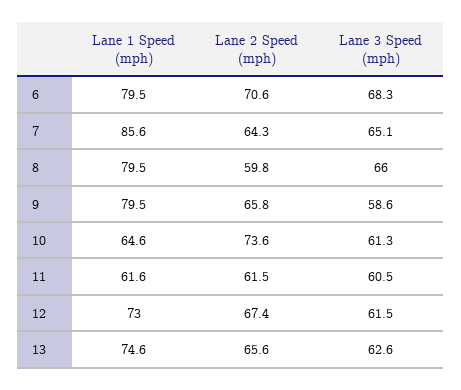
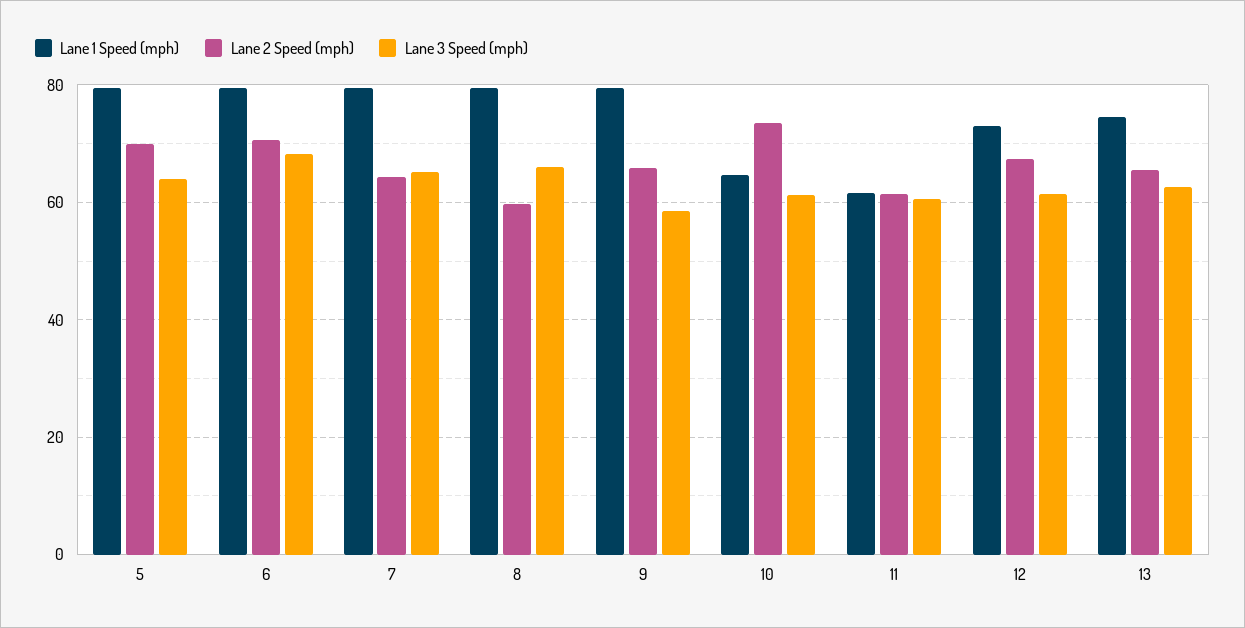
  {
    "Lane 1 Speed (mph)": {
      "6": 79.5,
-     "7": 85.6,
+     "7": 80,
      "8": 79.5,
      "9": 79.5,
      "10": 64.6,
      "11": 61.6,
      "12": 73,
-     "13": 74.6
+     "13": 74.6,
+     "5": 80
    },
    "Lane 2 Speed (mph)": {
      "6": 70.6,
      "7": 64.3,
      "8": 59.8,
      "9": 65.8,
      "10": 73.6,
      "11": 61.5,
      "12": 67.4,
-     "13": 65.6
+     "13": 65.6,
+     "5": 70
    },
    "Lane 3 Speed (mph)": {
      "6": 68.3,
      "7": 65.1,
      "8": 66,
      "9": 58.6,
      "10": 61.3,
      "11": 60.5,
      "12": 61.5,
-     "13": 62.6
+     "13": 62.6,
+     "5": 64
    }
  }

